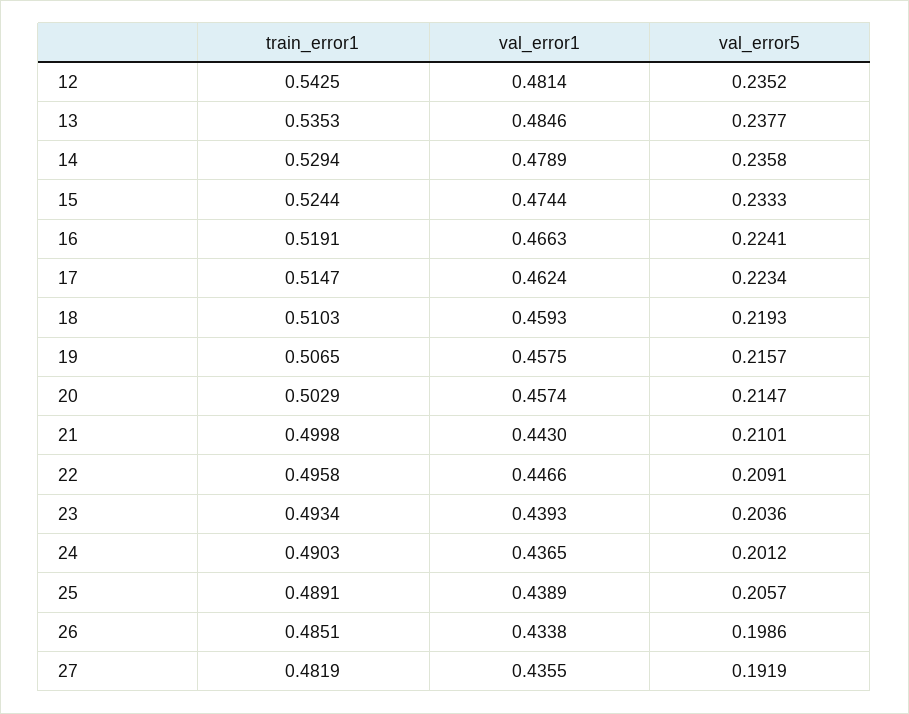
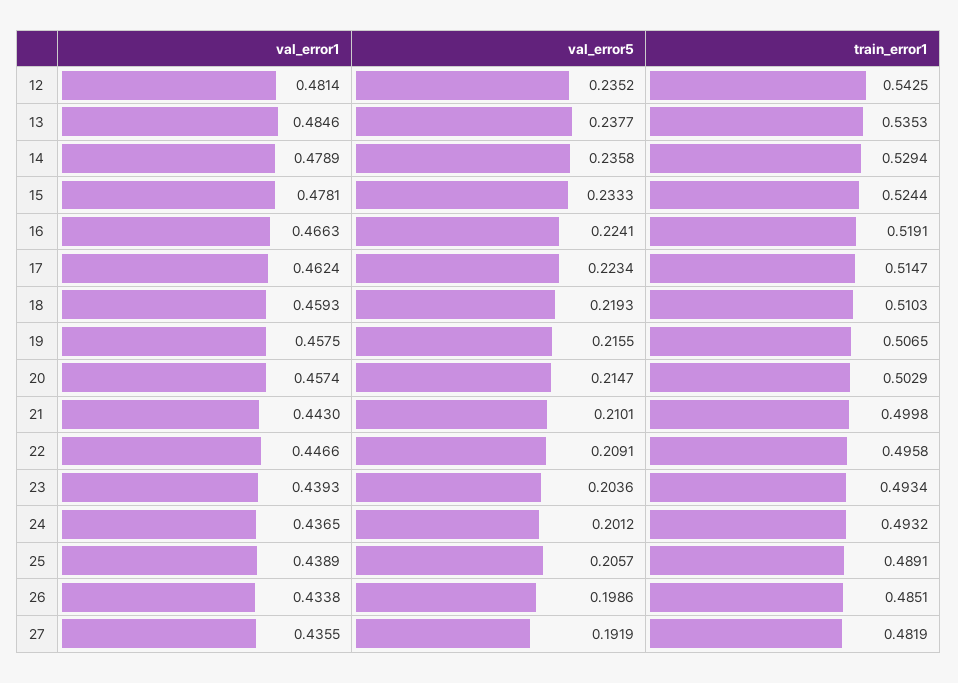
  {
    "train_error1": {
      "12": 0.5425,
      "13": 0.5353,
      "14": 0.5294,
      "15": 0.5244,
      "16": 0.5191,
      "17": 0.5147,
      "18": 0.5103,
      "19": 0.5065,
      "20": 0.5029,
      "21": 0.4998,
      "22": 0.4958,
      "23": 0.4934,
-     "24": 0.4903,
+     "24": 0.4932,
      "25": 0.4891,
      "26": 0.4851,
      "27": 0.4819
    },
    "val_error1": {
      "12": 0.4814,
      "13": 0.4846,
      "14": 0.4789,
-     "15": 0.4744,
+     "15": 0.4781,
      "16": 0.4663,
      "17": 0.4624,
      "18": 0.4593,
      "19": 0.4575,
      "20": 0.4574,
      "21": 0.443,
      "22": 0.4466,
      "23": 0.4393,
      "24": 0.4365,
      "25": 0.4389,
      "26": 0.4338,
      "27": 0.4355
    },
    "val_error5": {
      "12": 0.2352,
      "13": 0.2377,
      "14": 0.2358,
      "15": 0.2333,
      "16": 0.2241,
      "17": 0.2234,
      "18": 0.2193,
-     "19": 0.2157,
+     "19": 0.2155,
      "20": 0.2147,
      "21": 0.2101,
      "22": 0.2091,
      "23": 0.2036,
      "24": 0.2012,
      "25": 0.2057,
      "26": 0.1986,
      "27": 0.1919
    }
  }

